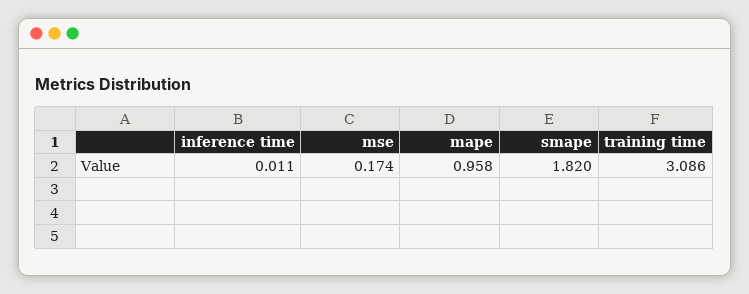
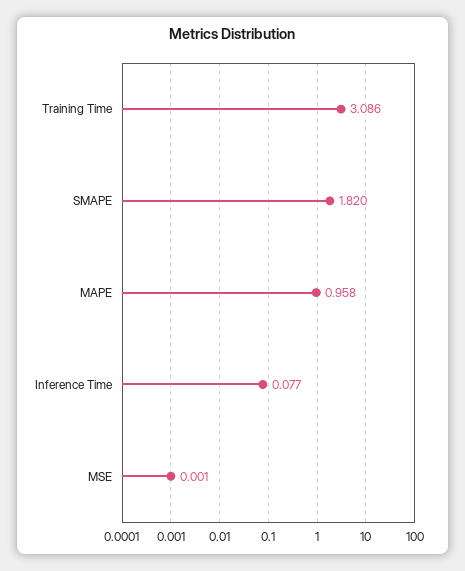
  {
-   "inference time": 0.011,
+   "inference time": 0.077,
-   "mse": 0.174,
+   "mse": 0.001,
    "mape": 0.958,
    "smape": 1.82,
    "training time": 3.086
  }

